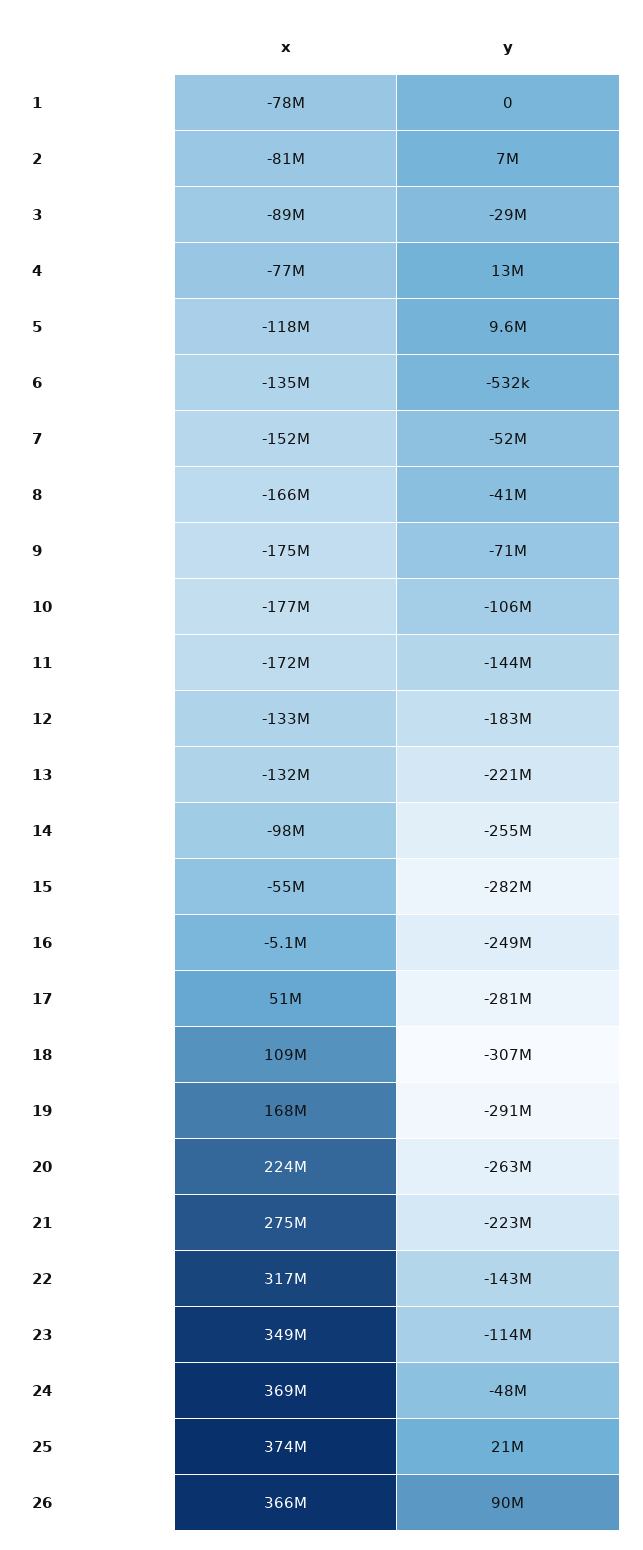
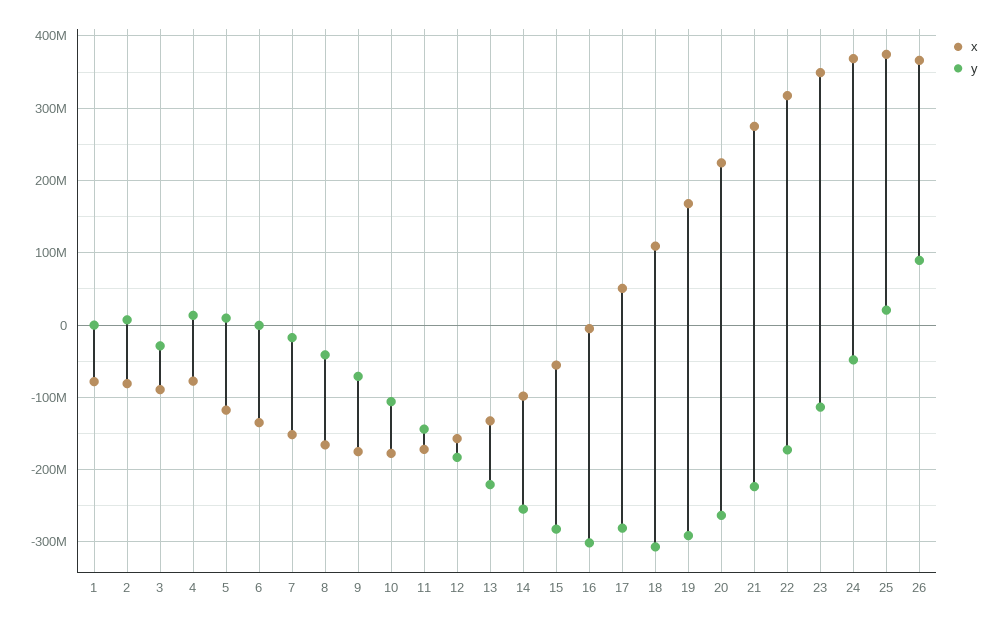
  {
    "x": {
      "1": -78000000,
      "2": -81000000,
      "3": -89000000,
      "4": -77000000,
      "5": -118000000,
      "6": -135000000,
      "7": -152000000,
      "8": -166000000,
      "9": -175000000,
      "10": -177000000,
      "11": -172000000,
-     "12": -133000000,
+     "12": -160000000,
      "13": -132000000,
      "14": -98000000,
      "15": -55000000,
      "16": -5100000,
      "17": 51000000,
      "18": 109000000,
      "19": 168000000,
      "20": 224000000,
      "21": 275000000,
      "22": 317000000,
      "23": 349000000,
      "24": 369000000,
      "25": 374000000,
      "26": 366000000
    },
    "y": {
      "1": 0,
      "2": 7000000,
      "3": -29000000,
      "4": 13000000,
      "5": 9600000,
      "6": -532000,
-     "7": -52000000,
+     "7": -20000000,
      "8": -41000000,
      "9": -71000000,
      "10": -106000000,
      "11": -144000000,
      "12": -183000000,
      "13": -221000000,
      "14": -255000000,
      "15": -282000000,
-     "16": -249000000,
+     "16": -300000000,
      "17": -281000000,
      "18": -307000000,
      "19": -291000000,
      "20": -263000000,
      "21": -223000000,
-     "22": -143000000,
+     "22": -170000000,
      "23": -114000000,
      "24": -48000000,
      "25": 21000000,
      "26": 90000000
    }
  }

